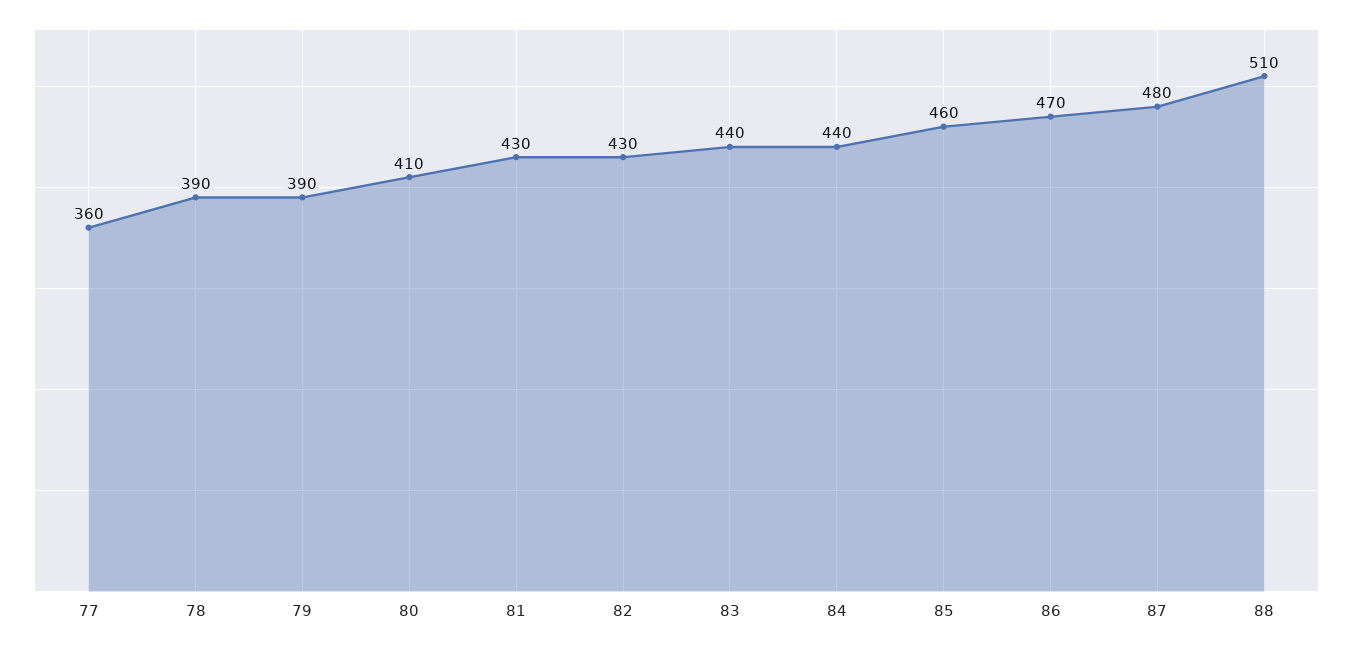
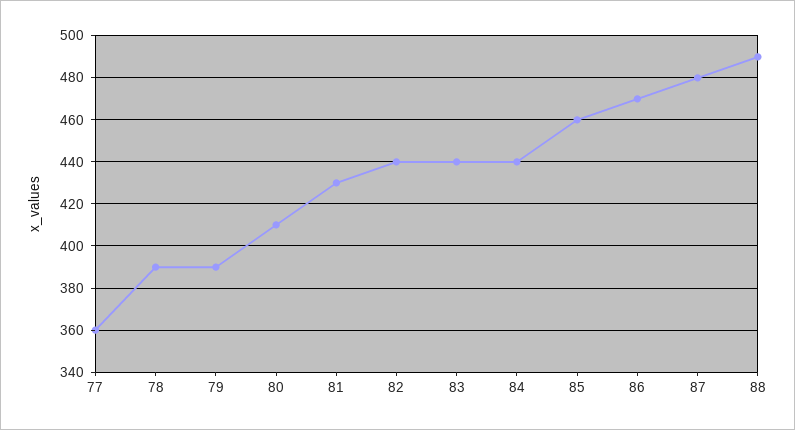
  {
    "77": 360,
    "78": 390,
    "79": 390,
    "80": 410,
    "81": 430,
-   "82": 430,
+   "82": 440,
    "83": 440,
    "84": 440,
    "85": 460,
    "86": 470,
    "87": 480,
-   "88": 510
+   "88": 490
  }

